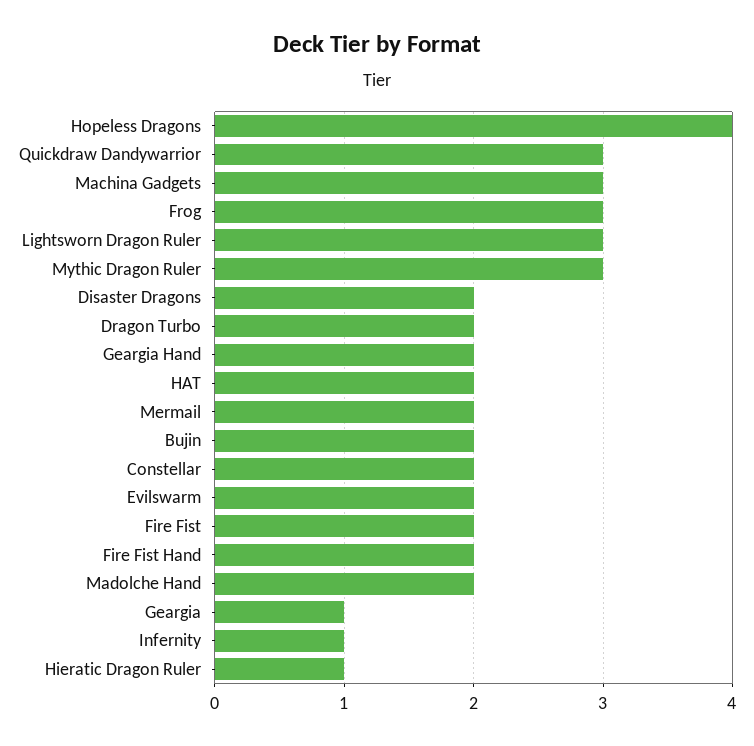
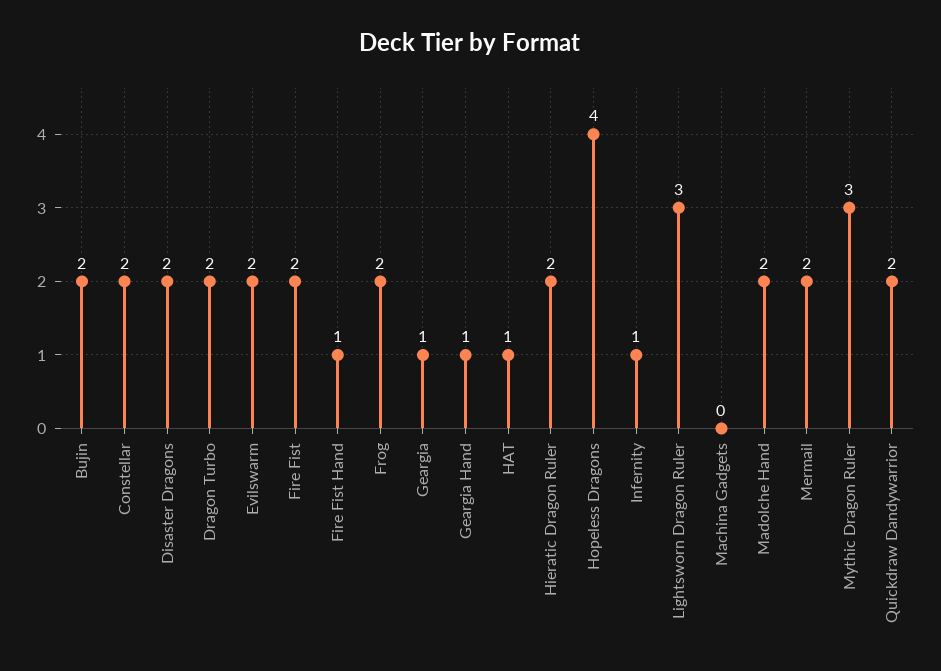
  {
    "Hopeless Dragons": 4,
-   "Quickdraw Dandywarrior": 3,
+   "Quickdraw Dandywarrior": 2,
-   "Machina Gadgets": 3,
+   "Machina Gadgets": 0,
-   "Frog": 3,
+   "Frog": 2,
    "Lightsworn Dragon Ruler": 3,
    "Mythic Dragon Ruler": 3,
    "Disaster Dragons": 2,
    "Dragon Turbo": 2,
-   "Geargia Hand": 2,
+   "Geargia Hand": 1,
-   "HAT": 2,
+   "HAT": 1,
    "Mermail": 2,
    "Bujin": 2,
    "Constellar": 2,
    "Evilswarm": 2,
    "Fire Fist": 2,
-   "Fire Fist Hand": 2,
+   "Fire Fist Hand": 1,
    "Madolche Hand": 2,
    "Geargia": 1,
    "Infernity": 1,
-   "Hieratic Dragon Ruler": 1
+   "Hieratic Dragon Ruler": 2
  }

